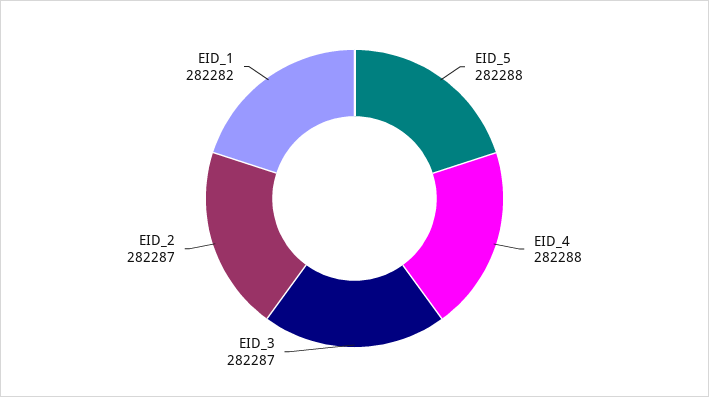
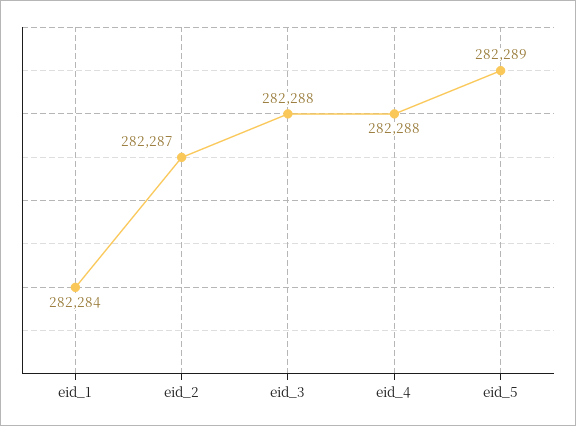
  {
-   "EID_5": 282288,
+   "EID_5": 282289,
    "EID_4": 282288,
-   "EID_3": 282287,
+   "EID_3": 282288,
    "EID_2": 282287,
-   "EID_1": 282282
+   "EID_1": 282284
  }

